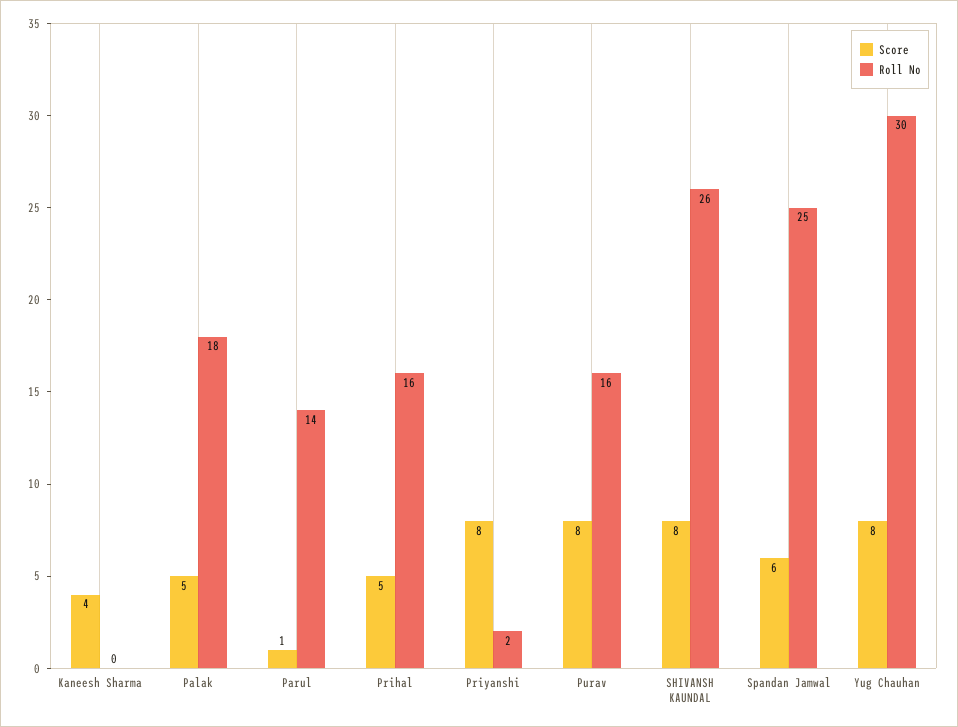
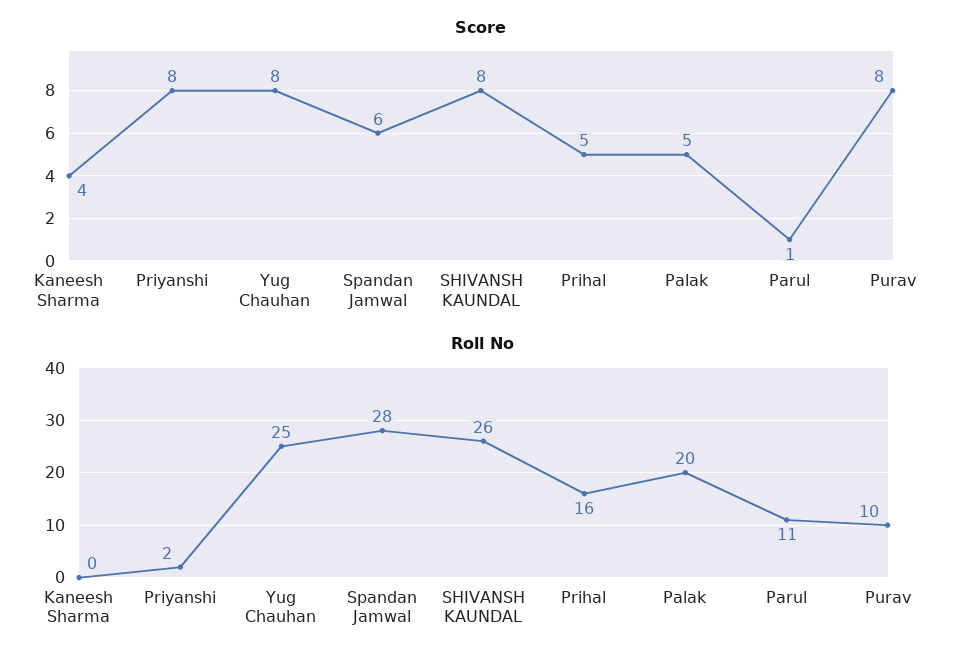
  {
    "Score": {
      "Kaneesh Sharma": 4,
      "Palak": 5,
      "Parul": 1,
      "Prihal": 5,
      "Priyanshi": 8,
      "Purav": 8,
      "SHIVANSH KAUNDAL": 8,
      "Spandan Jamwal": 6,
      "Yug Chauhan": 8
    },
    "Roll No": {
      "Kaneesh Sharma": 0,
-     "Palak": 18,
+     "Palak": 20,
-     "Parul": 14,
+     "Parul": 11,
      "Prihal": 16,
      "Priyanshi": 2,
-     "Purav": 16,
+     "Purav": 10,
      "SHIVANSH KAUNDAL": 26,
-     "Spandan Jamwal": 25,
+     "Spandan Jamwal": 28,
-     "Yug Chauhan": 30
+     "Yug Chauhan": 25
    }
  }

